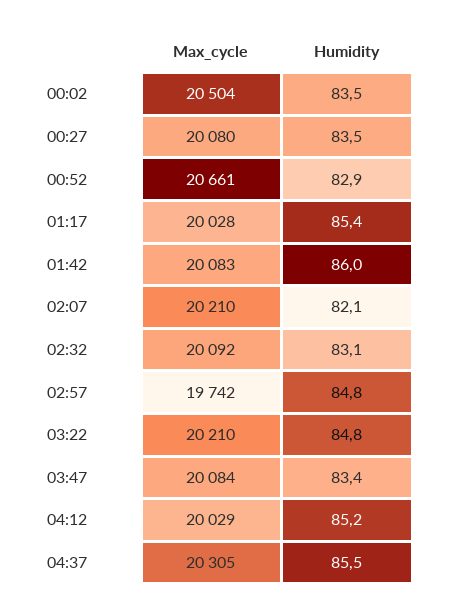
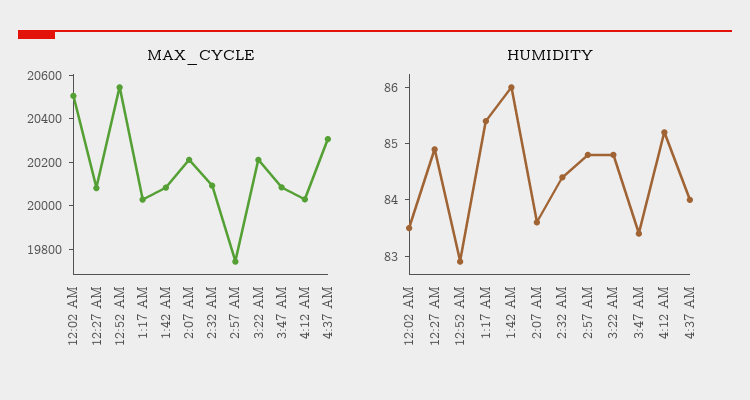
  {
    "Max_cycle": {
      "00:02": 20504,
      "00:27": 20080,
-     "00:52": 20661,
+     "00:52": 20550,
      "01:17": 20028,
      "01:42": 20083,
      "02:07": 20210,
      "02:32": 20092,
      "02:57": 19742,
      "03:22": 20210,
      "03:47": 20084,
      "04:12": 20029,
      "04:37": 20305
    },
    "Humidity": {
      "00:02": 83.5,
-     "00:27": 83.5,
+     "00:27": 85,
      "00:52": 82.9,
      "01:17": 85.4,
      "01:42": 86,
-     "02:07": 82.1,
+     "02:07": 83.5,
-     "02:32": 83.1,
+     "02:32": 84.5,
      "02:57": 84.8,
      "03:22": 84.8,
      "03:47": 83.4,
      "04:12": 85.2,
-     "04:37": 85.5
+     "04:37": 84
    }
  }

